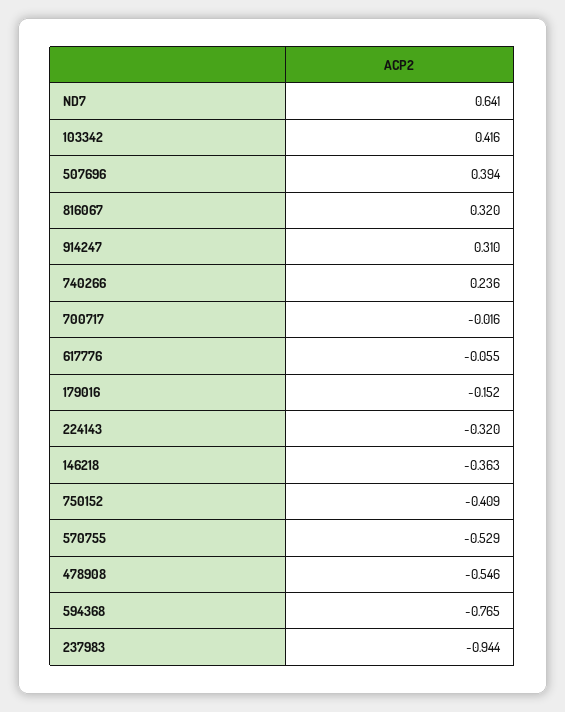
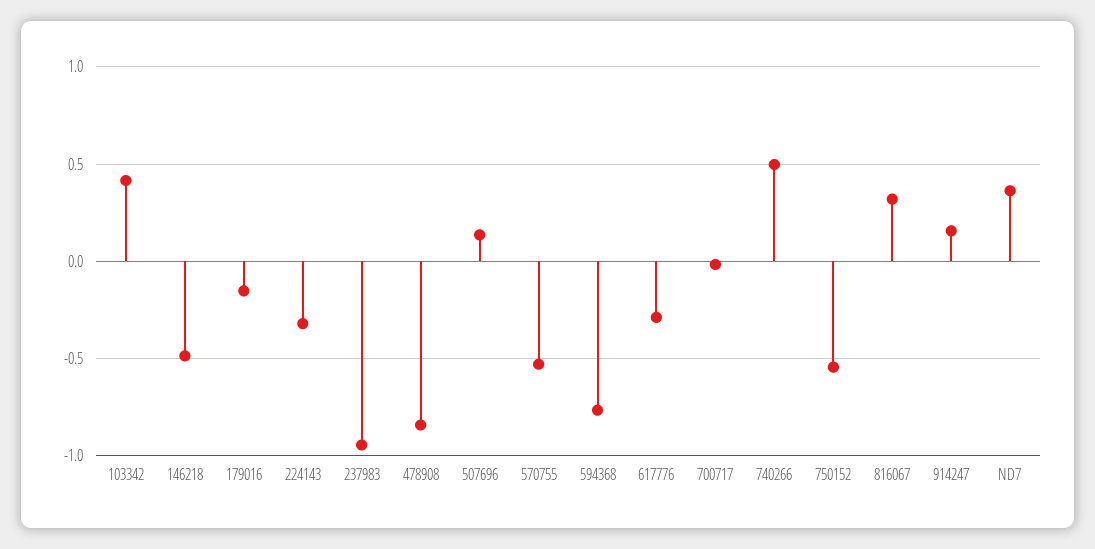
  {
-   "ND7": 0.641,
+   "ND7": 0.35,
    "103342": 0.416,
-   "507696": 0.394,
+   "507696": 0.15,
    "816067": 0.32,
-   "914247": 0.31,
+   "914247": 0.15,
-   "740266": 0.236,
+   "740266": 0.5,
    "700717": -0.016,
-   "617776": -0.055,
+   "617776": -0.3,
    "179016": -0.152,
    "224143": -0.32,
-   "146218": -0.363,
+   "146218": -0.5,
-   "750152": -0.409,
+   "750152": -0.55,
    "570755": -0.529,
-   "478908": -0.546,
+   "478908": -0.85,
    "594368": -0.765,
    "237983": -0.944
  }

